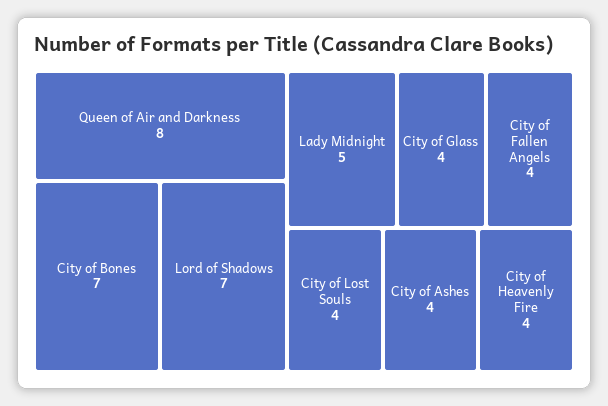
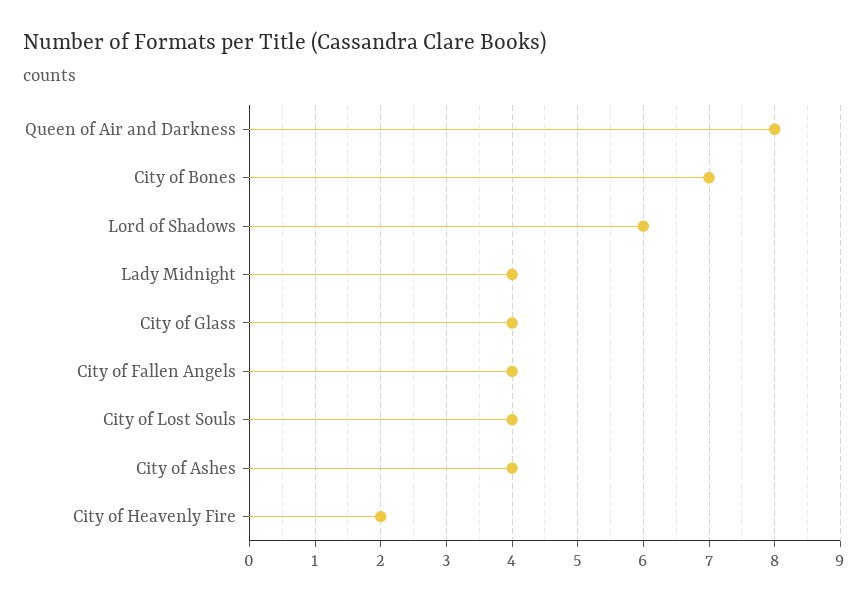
  {
    "Queen of Air and Darkness": 8,
    "City of Bones": 7,
-   "Lord of Shadows": 7,
+   "Lord of Shadows": 6,
-   "Lady Midnight": 5,
+   "Lady Midnight": 4,
    "City of Glass": 4,
    "City of Fallen Angels": 4,
    "City of Lost Souls": 4,
    "City of Ashes": 4,
-   "City of Heavenly Fire": 4
+   "City of Heavenly Fire": 2
  }

